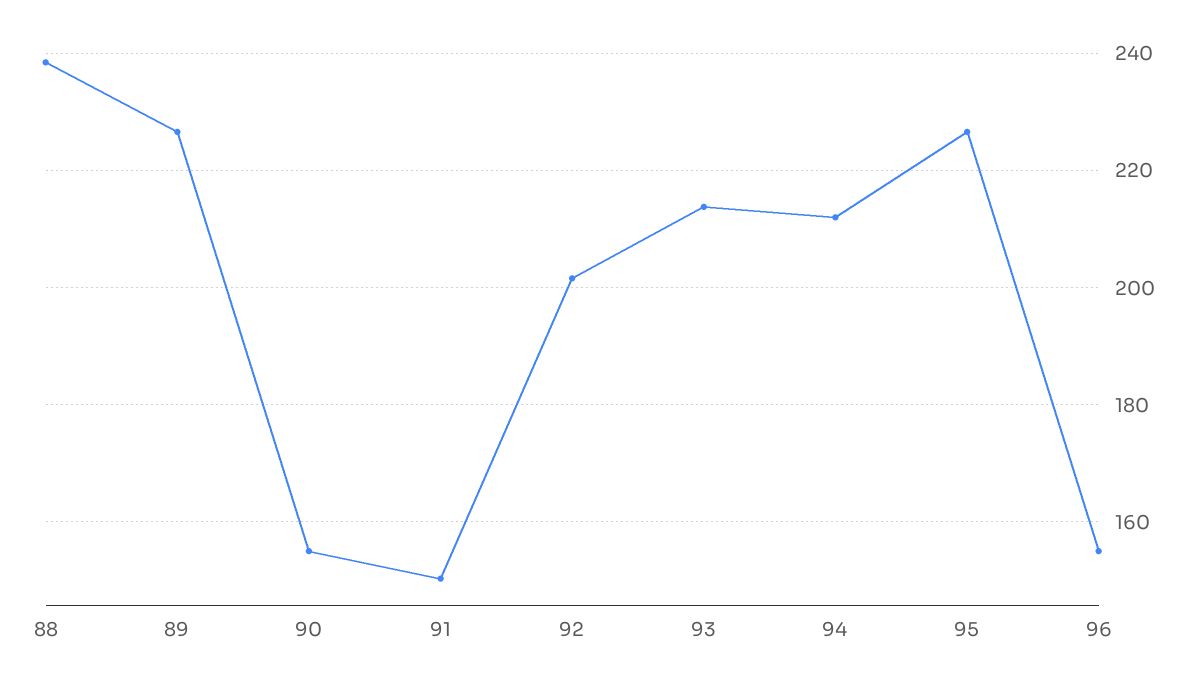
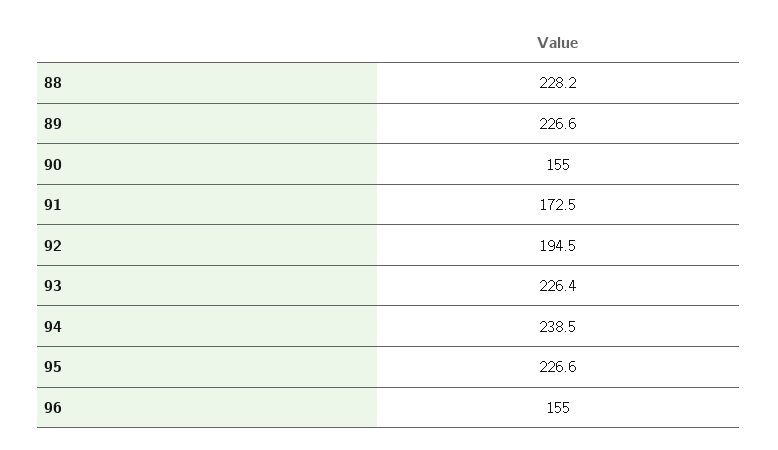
  {
-   "88": 238,
+   "88": 228.2,
    "89": 226.6,
    "90": 155,
-   "91": 150,
+   "91": 172.5,
-   "92": 202,
+   "92": 194.5,
-   "93": 214,
+   "93": 226.4,
-   "94": 212,
+   "94": 238.5,
    "95": 226.6,
    "96": 155
  }

